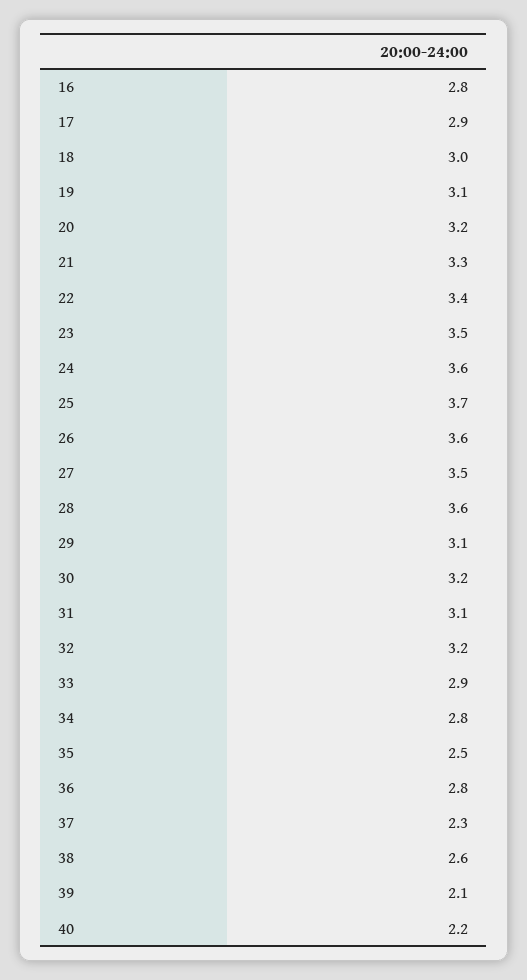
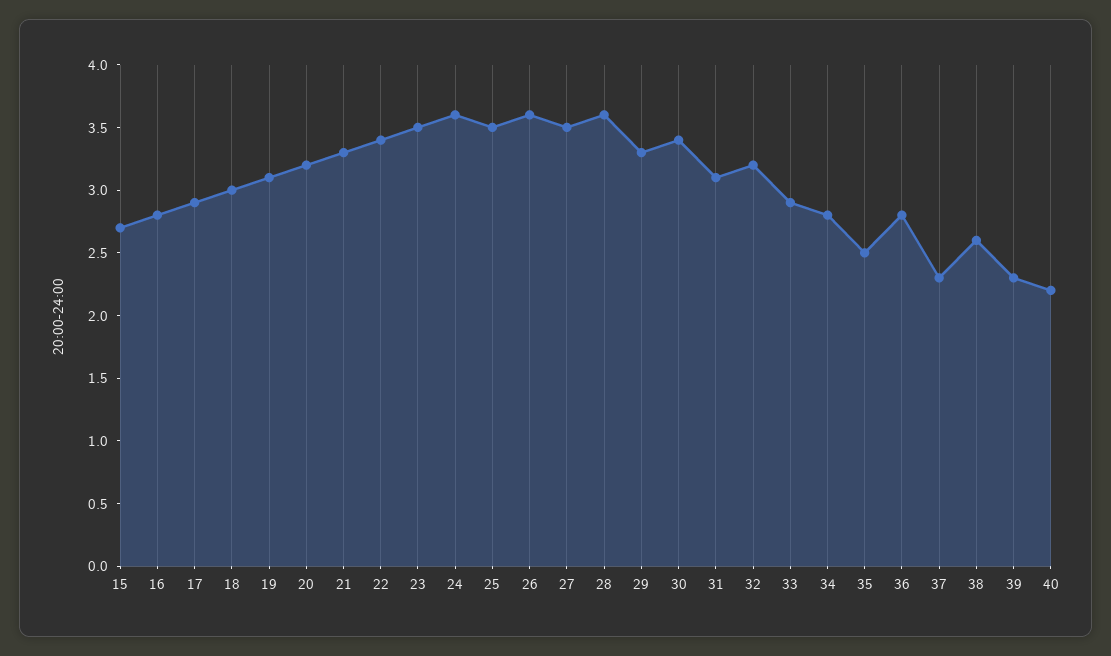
  {
    "16": 2.8,
    "17": 2.9,
    "18": 3,
    "19": 3.1,
    "20": 3.2,
    "21": 3.3,
    "22": 3.4,
    "23": 3.5,
    "24": 3.6,
-   "25": 3.7,
+   "25": 3.5,
    "26": 3.6,
    "27": 3.5,
    "28": 3.6,
-   "29": 3.1,
+   "29": 3.3,
-   "30": 3.2,
+   "30": 3.4,
    "31": 3.1,
    "32": 3.2,
    "33": 2.9,
    "34": 2.8,
    "35": 2.5,
    "36": 2.8,
    "37": 2.3,
    "38": 2.6,
-   "39": 2.1,
+   "39": 2.3,
-   "40": 2.2
+   "40": 2.2,
+   "15": 2.7
  }

